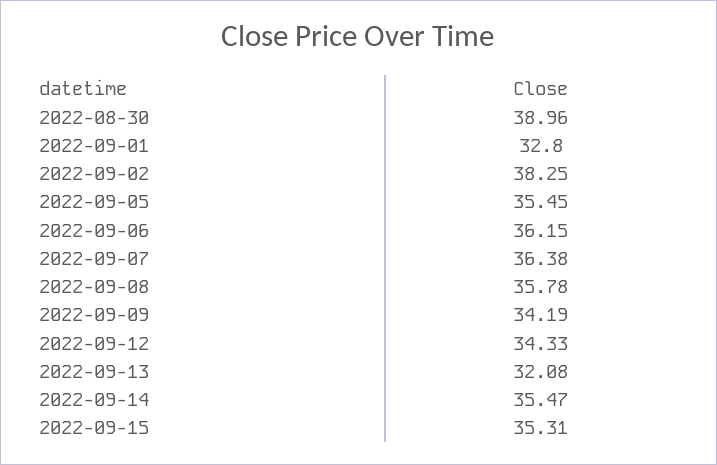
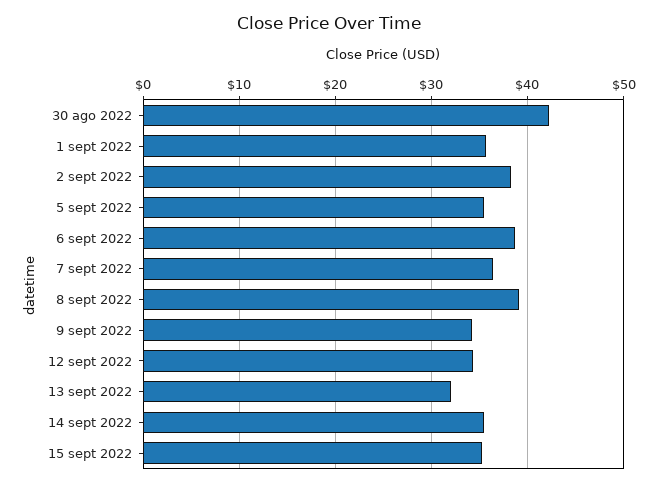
  {
-   "2022-08-30": 38.96,
+   "2022-08-30": 42,
-   "2022-09-01": 32.8,
+   "2022-09-01": 36,
    "2022-09-02": 38.25,
    "2022-09-05": 35.45,
-   "2022-09-06": 36.15,
+   "2022-09-06": 39,
    "2022-09-07": 36.38,
-   "2022-09-08": 35.78,
+   "2022-09-08": 39,
    "2022-09-09": 34.19,
    "2022-09-12": 34.33,
    "2022-09-13": 32.08,
    "2022-09-14": 35.47,
    "2022-09-15": 35.31
  }

